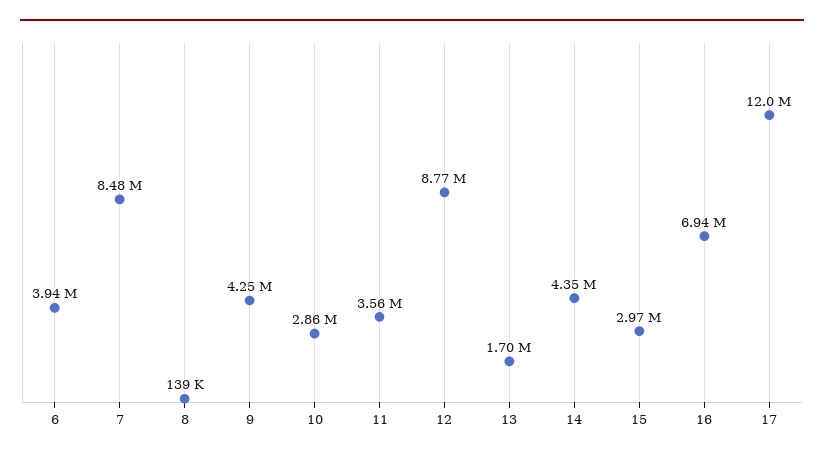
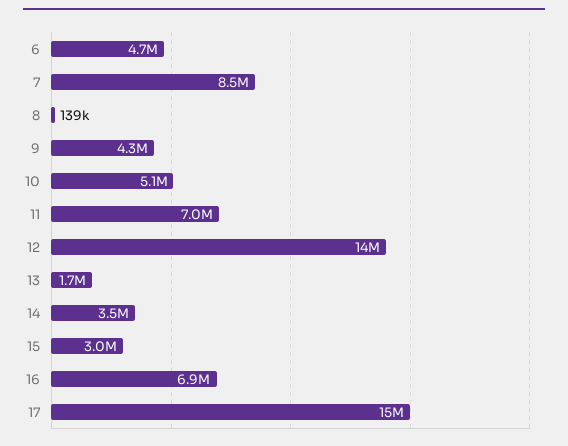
  {
-   "6": 3940000,
+   "6": 4700000,
    "7": 8480000,
    "8": 139000,
    "9": 4250000,
-   "10": 2860000,
+   "10": 5100000,
-   "11": 3560000,
+   "11": 7000000,
-   "12": 8770000,
+   "12": 14000000,
    "13": 1700000,
-   "14": 4350000,
+   "14": 3500000,
    "15": 2970000,
    "16": 6940000,
-   "17": 12000000
+   "17": 15000000
  }

